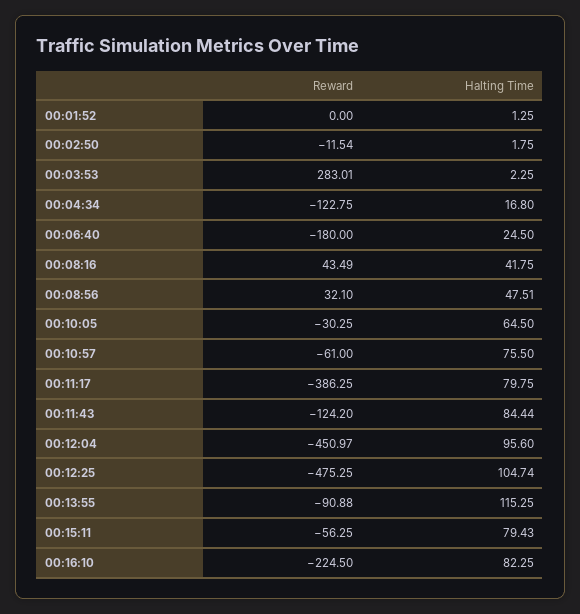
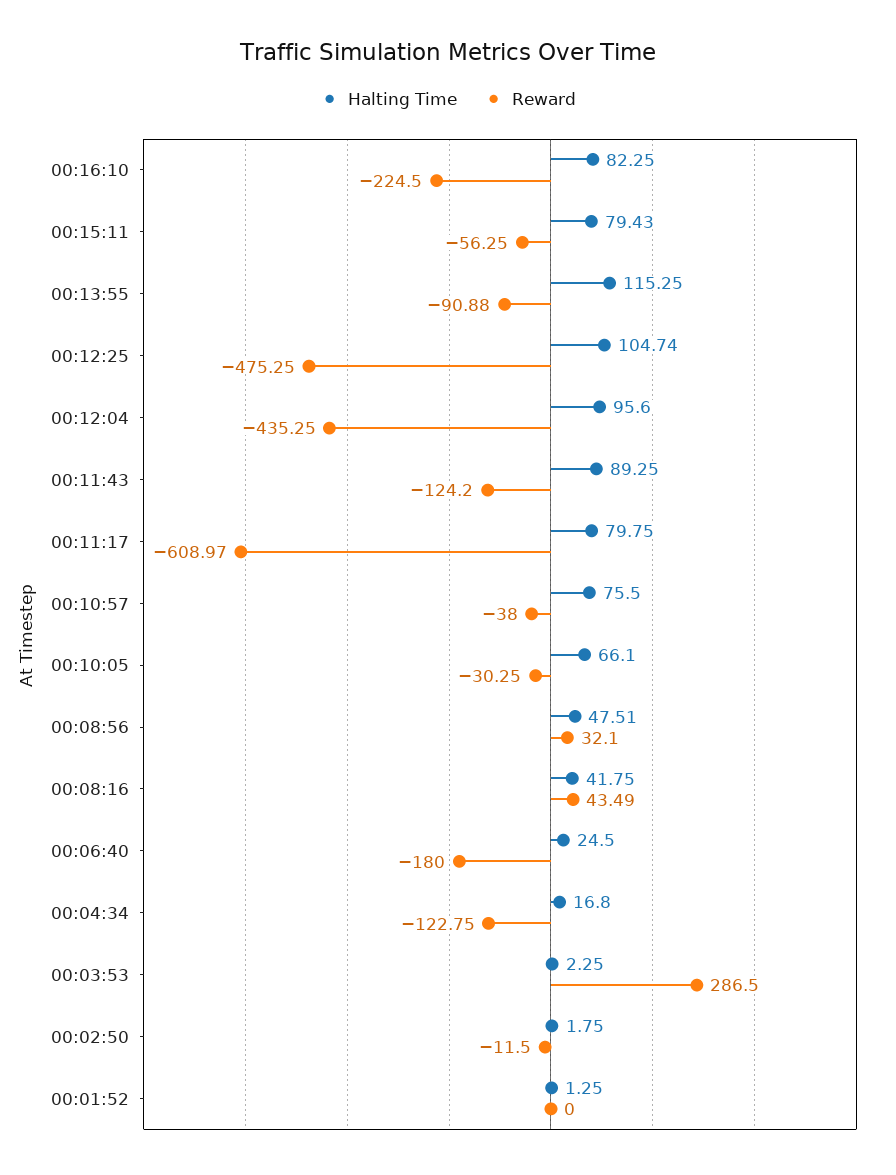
  {
    "Reward": {
      "00:01:52": 0,
-     "00:02:50": -11.54,
+     "00:02:50": -11.5,
-     "00:03:53": 283.01,
+     "00:03:53": 286.5,
      "00:04:34": -122.75,
      "00:06:40": -180,
      "00:08:16": 43.49,
      "00:08:56": 32.1,
      "00:10:05": -30.25,
-     "00:10:57": -61,
+     "00:10:57": -38,
-     "00:11:17": -386.25,
+     "00:11:17": -608.97,
      "00:11:43": -124.2,
-     "00:12:04": -450.97,
+     "00:12:04": -435.25,
      "00:12:25": -475.25,
      "00:13:55": -90.88,
      "00:15:11": -56.25,
      "00:16:10": -224.5
    },
    "Halting Time": {
      "00:01:52": 1.25,
      "00:02:50": 1.75,
      "00:03:53": 2.25,
      "00:04:34": 16.8,
      "00:06:40": 24.5,
      "00:08:16": 41.75,
      "00:08:56": 47.51,
-     "00:10:05": 64.5,
+     "00:10:05": 66.1,
      "00:10:57": 75.5,
      "00:11:17": 79.75,
-     "00:11:43": 84.44,
+     "00:11:43": 89.25,
      "00:12:04": 95.6,
      "00:12:25": 104.74,
      "00:13:55": 115.25,
      "00:15:11": 79.43,
      "00:16:10": 82.25
    }
  }

